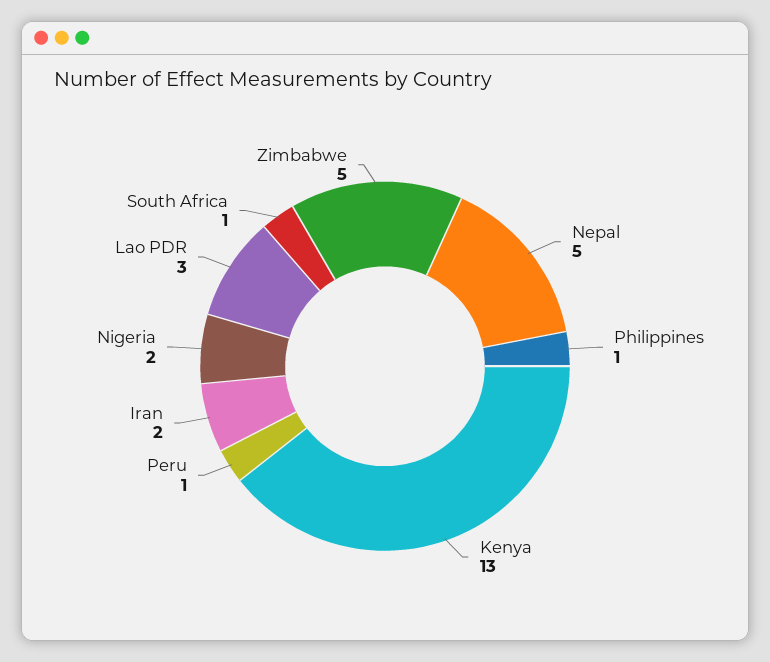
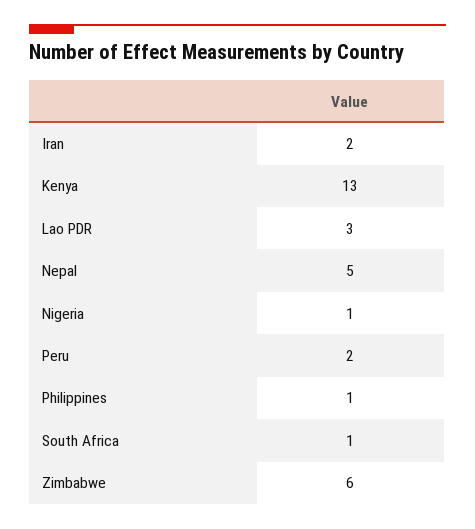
  {
    "Nepal": 5,
    "Philippines": 1,
    "Kenya": 13,
-   "Peru": 1,
+   "Peru": 2,
    "Iran": 2,
-   "Nigeria": 2,
+   "Nigeria": 1,
    "Lao PDR": 3,
    "South Africa": 1,
-   "Zimbabwe": 5
+   "Zimbabwe": 6
  }

